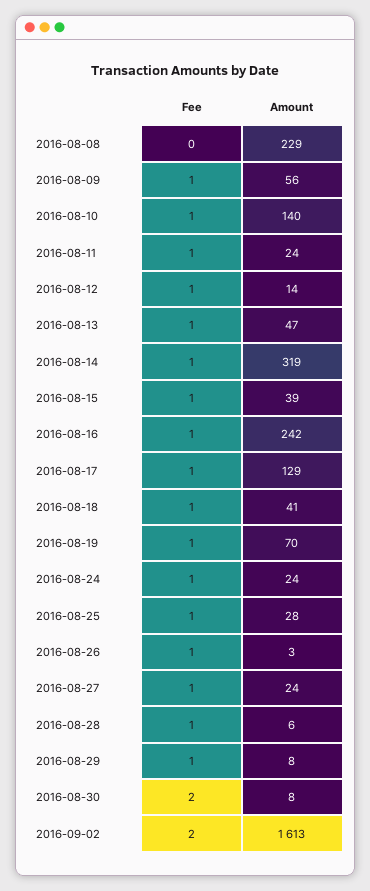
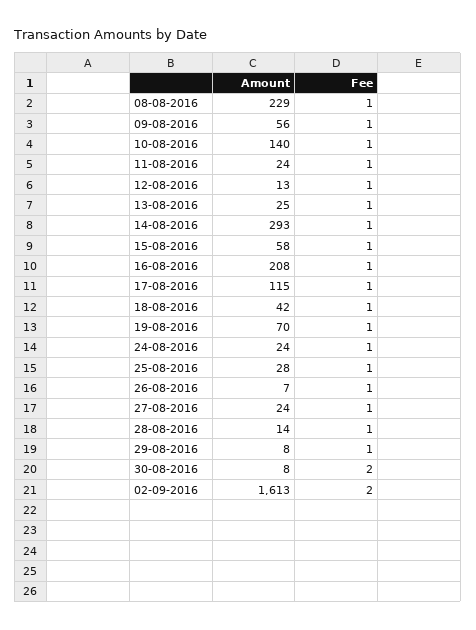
  {
    "Fee": {
-     "2016-08-08": 0,
+     "2016-08-08": 1,
      "2016-08-09": 1,
      "2016-08-10": 1,
      "2016-08-11": 1,
      "2016-08-12": 1,
      "2016-08-13": 1,
      "2016-08-14": 1,
      "2016-08-15": 1,
      "2016-08-16": 1,
      "2016-08-17": 1,
      "2016-08-18": 1,
      "2016-08-19": 1,
      "2016-08-24": 1,
      "2016-08-25": 1,
      "2016-08-26": 1,
      "2016-08-27": 1,
      "2016-08-28": 1,
      "2016-08-29": 1,
      "2016-08-30": 2,
      "2016-09-02": 2
    },
    "Amount": {
      "2016-08-08": 229,
      "2016-08-09": 56,
      "2016-08-10": 140,
      "2016-08-11": 24,
-     "2016-08-12": 14,
+     "2016-08-12": 13,
-     "2016-08-13": 47,
+     "2016-08-13": 25,
-     "2016-08-14": 319,
+     "2016-08-14": 293,
-     "2016-08-15": 39,
+     "2016-08-15": 58,
-     "2016-08-16": 242,
+     "2016-08-16": 208,
-     "2016-08-17": 129,
+     "2016-08-17": 115,
-     "2016-08-18": 41,
+     "2016-08-18": 42,
      "2016-08-19": 70,
      "2016-08-24": 24,
      "2016-08-25": 28,
-     "2016-08-26": 3,
+     "2016-08-26": 7,
      "2016-08-27": 24,
-     "2016-08-28": 6,
+     "2016-08-28": 14,
      "2016-08-29": 8,
      "2016-08-30": 8,
      "2016-09-02": 1613
    }
  }

